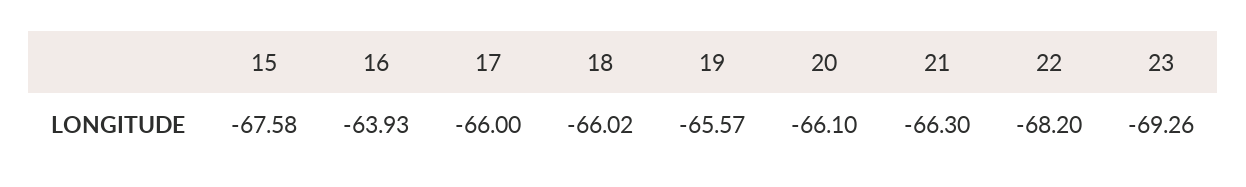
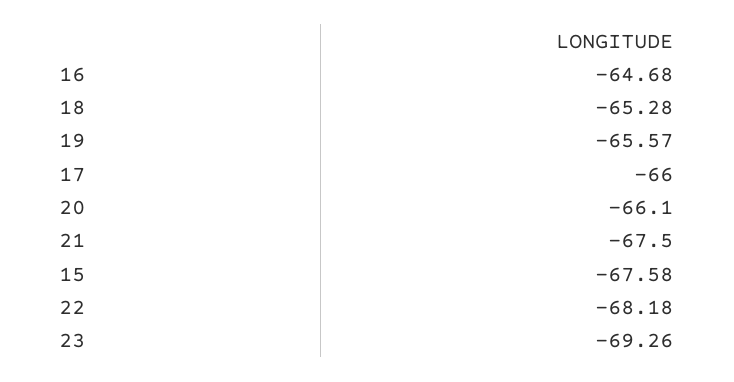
  {
    "15": -67.58,
-   "16": -63.93,
+   "16": -64.68,
    "17": -66,
-   "18": -66.02,
+   "18": -65.28,
    "19": -65.57,
    "20": -66.1,
-   "21": -66.3,
+   "21": -67.5,
-   "22": -68.2,
+   "22": -68.18,
    "23": -69.26
  }

